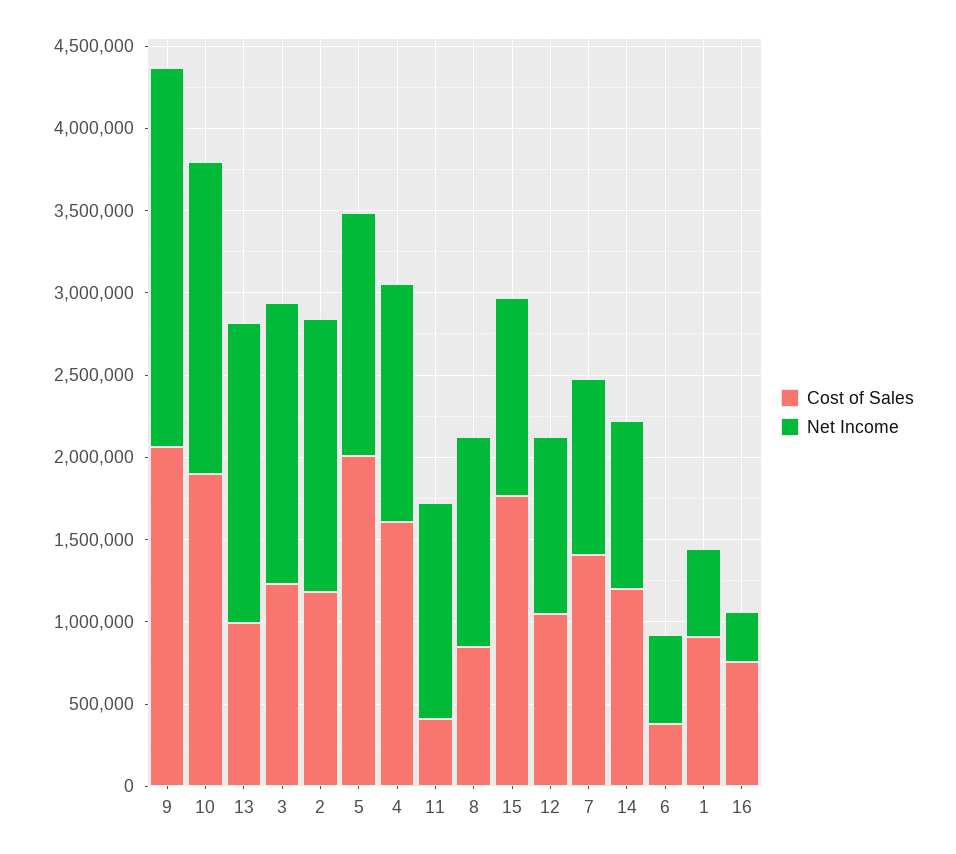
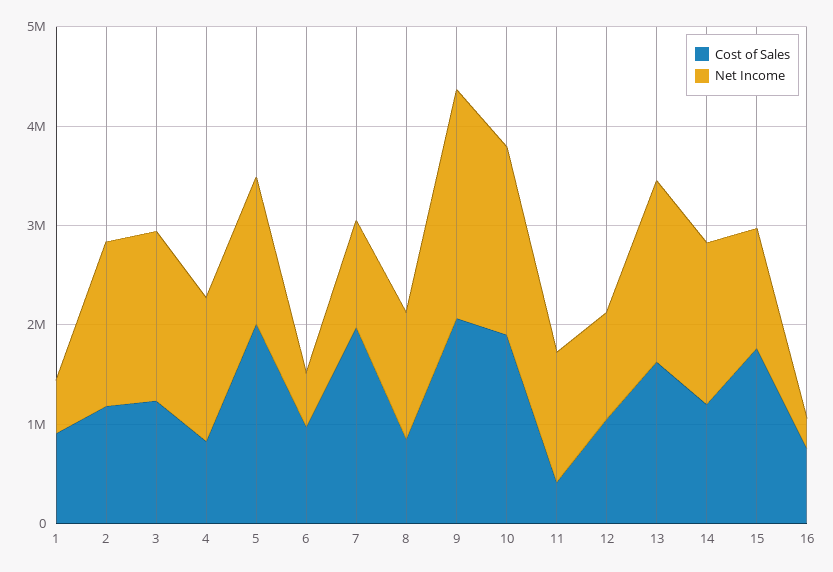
  {
    "Cost of Sales": {
      "9": 2100000,
      "10": 1900000,
-     "13": 1000000,
+     "13": 1600000,
      "3": 1200000,
      "2": 1200000,
      "5": 2000000,
-     "4": 1600000,
+     "4": 800000,
      "11": 400000,
      "8": 800000,
      "15": 1800000,
      "12": 1100000,
-     "7": 1400000,
+     "7": 2000000,
      "14": 1200000,
-     "6": 400000,
+     "6": 1000000,
      "1": 900000,
      "16": 800000
    },
    "Net Income": {
      "9": 2300000,
      "10": 1900000,
      "13": 1800000,
      "3": 1700000,
      "2": 1700000,
      "5": 1500000,
      "4": 1400000,
      "11": 1300000,
      "8": 1300000,
      "15": 1200000,
      "12": 1100000,
      "7": 1100000,
-     "14": 1000000,
+     "14": 1600000,
      "6": 500000,
      "1": 500000,
      "16": 300000
    }
  }

